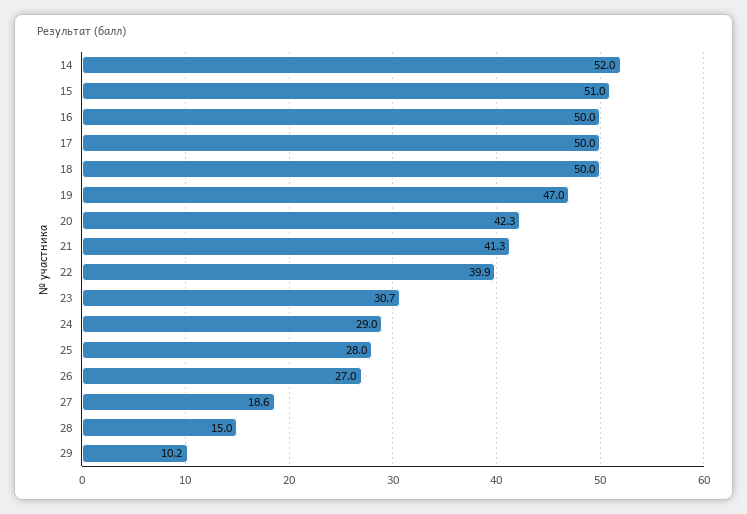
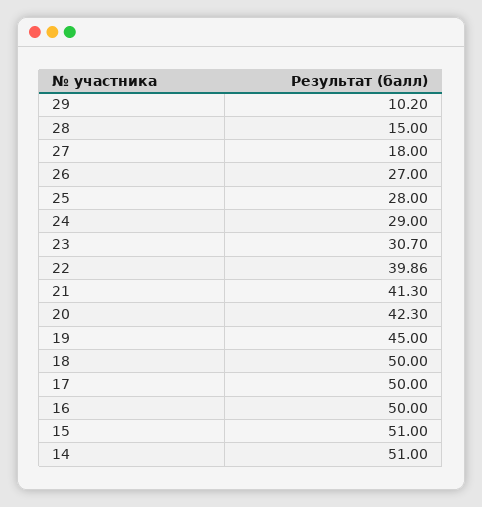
  {
-   "14": 52,
+   "14": 51,
    "15": 51,
    "16": 50,
    "17": 50,
    "18": 50,
-   "19": 47,
+   "19": 45,
    "20": 42.3,
    "21": 41.3,
    "22": 39.86,
    "23": 30.7,
    "24": 29,
    "25": 28,
    "26": 27,
-   "27": 18.6,
+   "27": 18,
    "28": 15,
    "29": 10.2
  }

